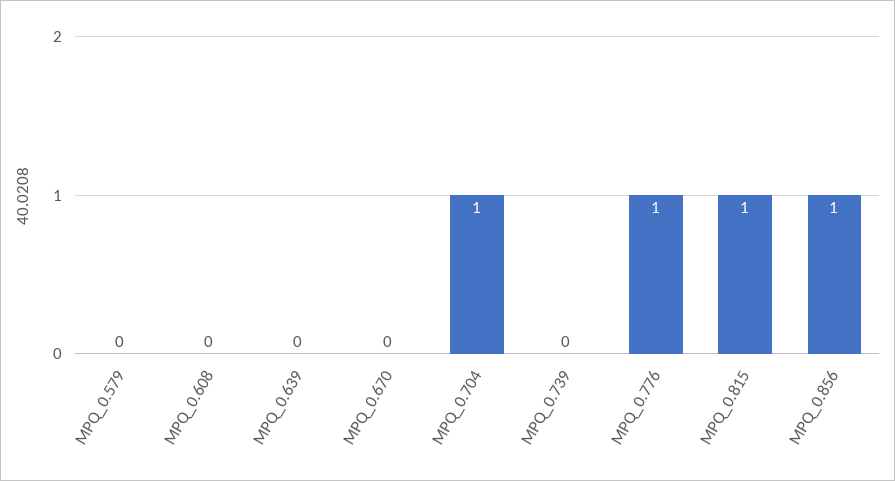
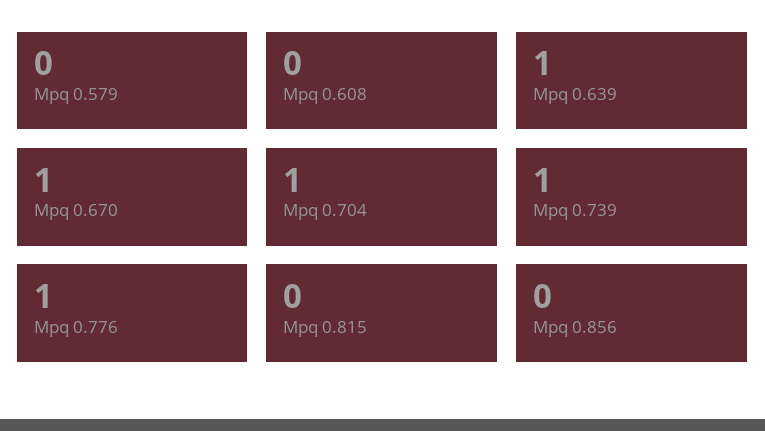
  {
    "MPQ_0.579": 0,
    "MPQ_0.608": 0,
-   "MPQ_0.639": 0,
+   "MPQ_0.639": 1,
-   "MPQ_0.670": 0,
+   "MPQ_0.670": 1,
    "MPQ_0.704": 1,
-   "MPQ_0.739": 0,
+   "MPQ_0.739": 1,
    "MPQ_0.776": 1,
-   "MPQ_0.815": 1,
+   "MPQ_0.815": 0,
-   "MPQ_0.856": 1
+   "MPQ_0.856": 0
  }

